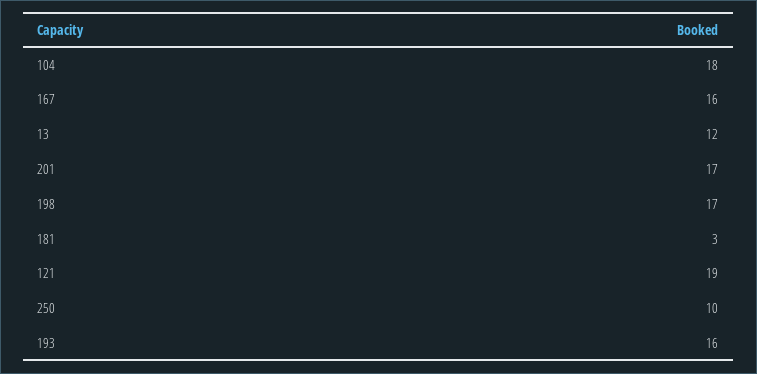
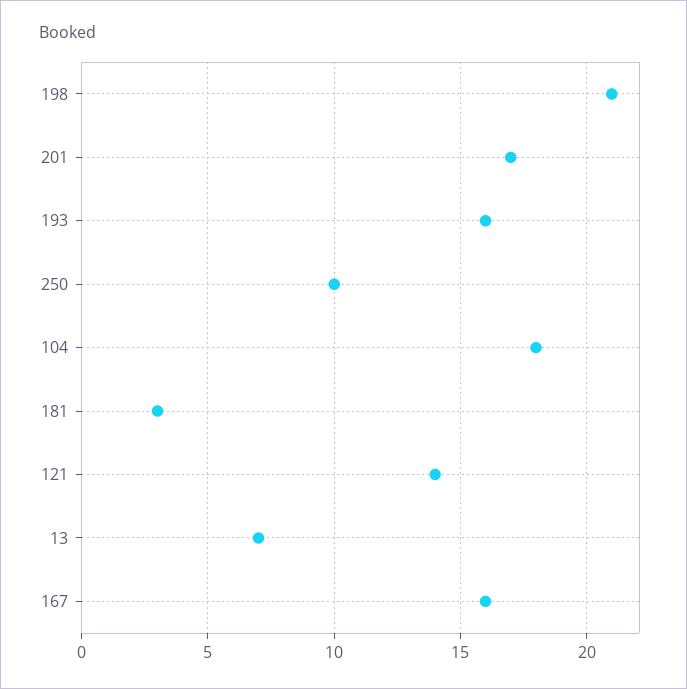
  {
    "104": 18,
    "167": 16,
-   "13": 12,
+   "13": 7,
    "201": 17,
-   "198": 17,
+   "198": 21,
    "181": 3,
-   "121": 19,
+   "121": 14,
    "250": 10,
    "193": 16
  }

